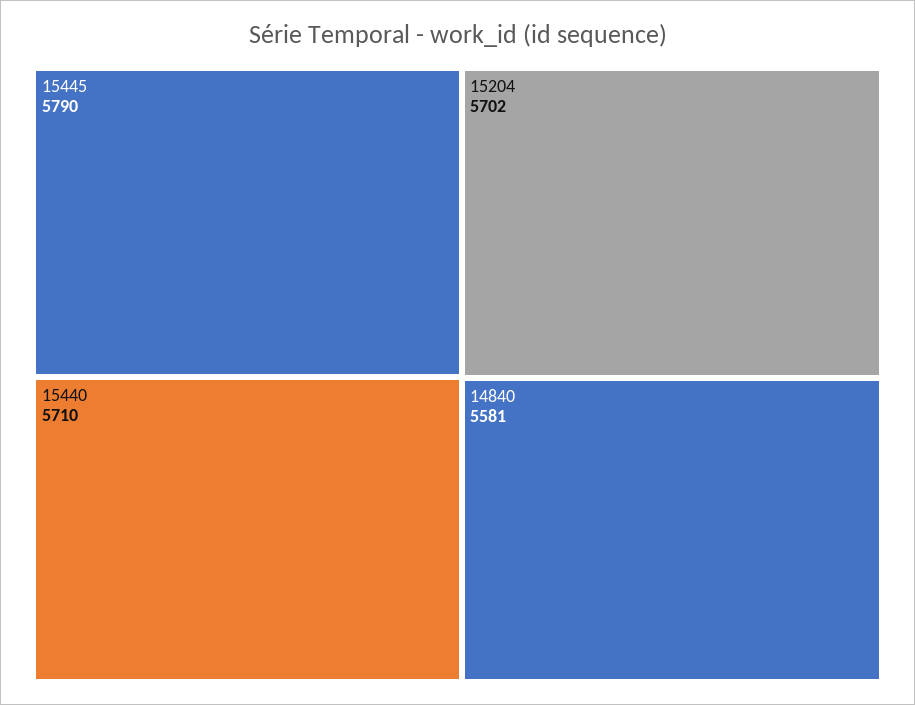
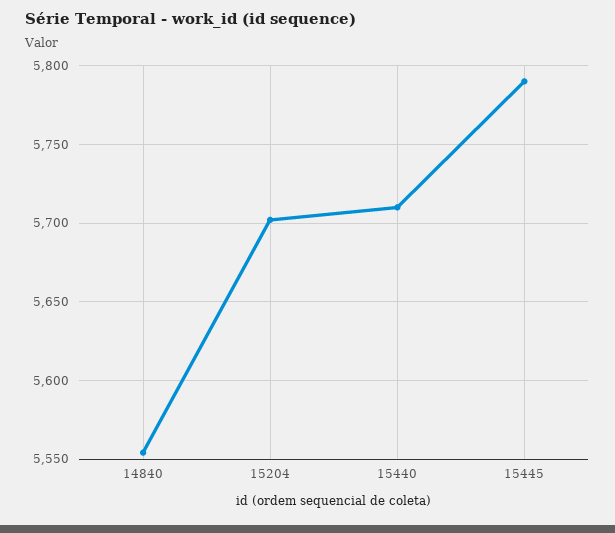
  {
    "15445": 5790,
    "15440": 5710,
    "15204": 5702,
-   "14840": 5581
+   "14840": 5555
  }

